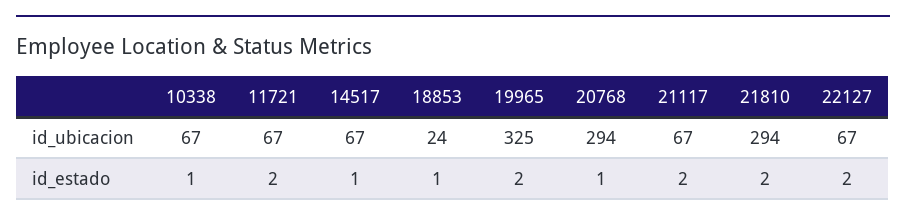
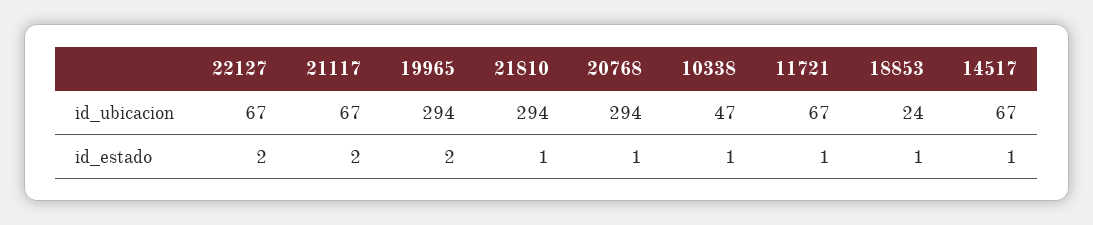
  {
    "10338": {
-     "id_ubicacion": 67,
+     "id_ubicacion": 47,
      "id_estado": 1
    },
    "11721": {
      "id_ubicacion": 67,
-     "id_estado": 2
+     "id_estado": 1
    },
    "14517": {
      "id_ubicacion": 67,
      "id_estado": 1
    },
    "18853": {
      "id_ubicacion": 24,
      "id_estado": 1
    },
    "19965": {
-     "id_ubicacion": 325,
+     "id_ubicacion": 294,
      "id_estado": 2
    },
    "20768": {
      "id_ubicacion": 294,
      "id_estado": 1
    },
    "21117": {
      "id_ubicacion": 67,
      "id_estado": 2
    },
    "21810": {
      "id_ubicacion": 294,
-     "id_estado": 2
+     "id_estado": 1
    },
    "22127": {
      "id_ubicacion": 67,
      "id_estado": 2
    }
  }

